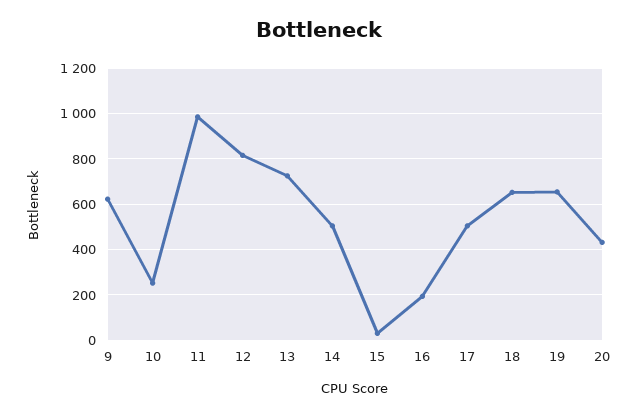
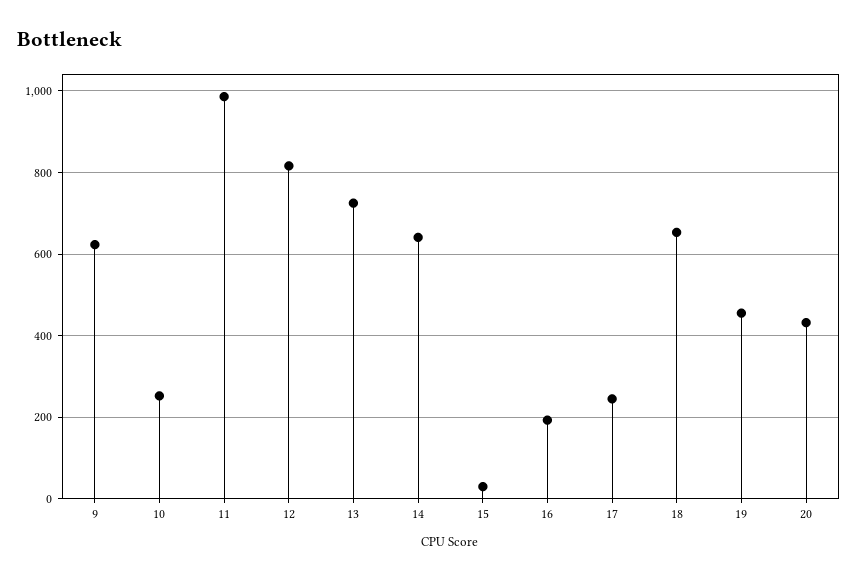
  {
    "9": 620,
    "10": 260,
    "11": 980,
    "12": 820,
    "13": 720,
-   "14": 500,
+   "14": 640,
    "15": 40,
    "16": 200,
-   "17": 500,
+   "17": 240,
    "18": 660,
-   "19": 650,
+   "19": 460,
    "20": 440
  }

